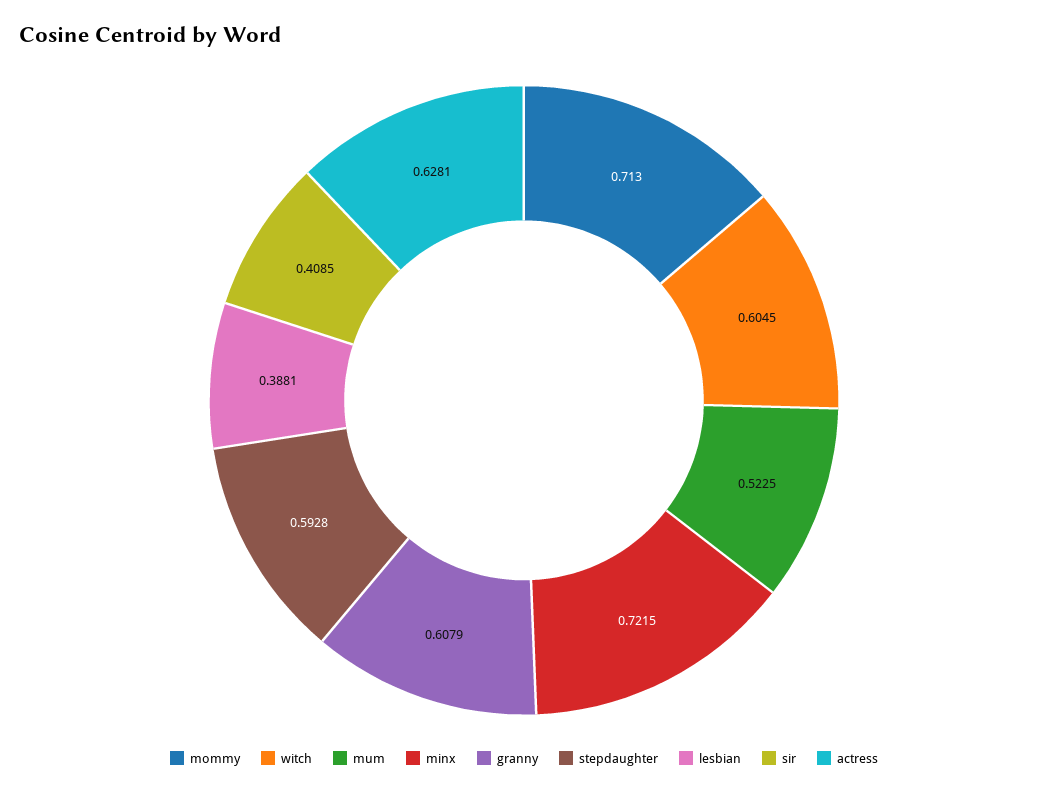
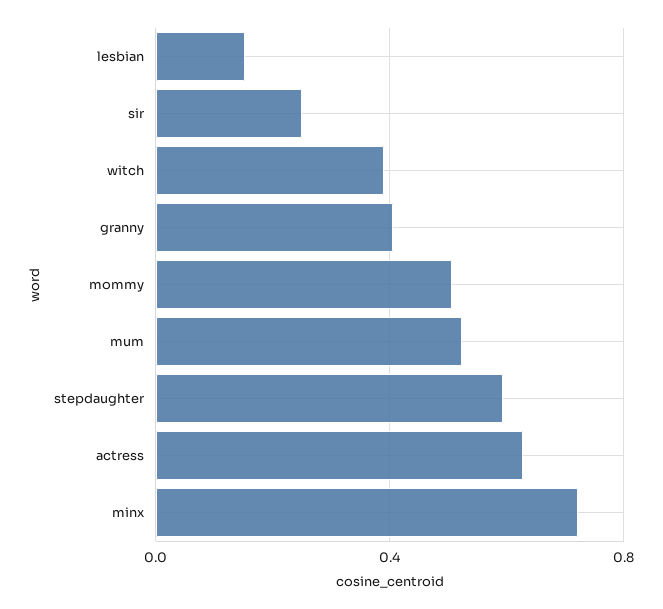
  {
-   "mommy": 0.713,
+   "mommy": 0.5,
-   "witch": 0.6045,
+   "witch": 0.4,
    "mum": 0.5225,
    "minx": 0.7215,
-   "granny": 0.6079,
+   "granny": 0.4,
    "stepdaughter": 0.5928,
-   "lesbian": 0.3881,
+   "lesbian": 0.15,
-   "sir": 0.4085,
+   "sir": 0.25,
    "actress": 0.6281
  }

